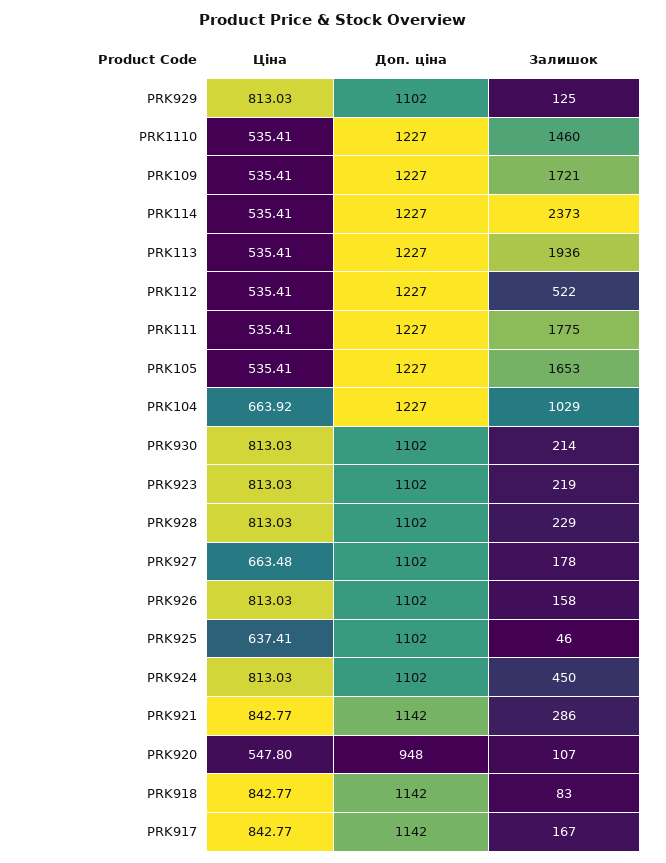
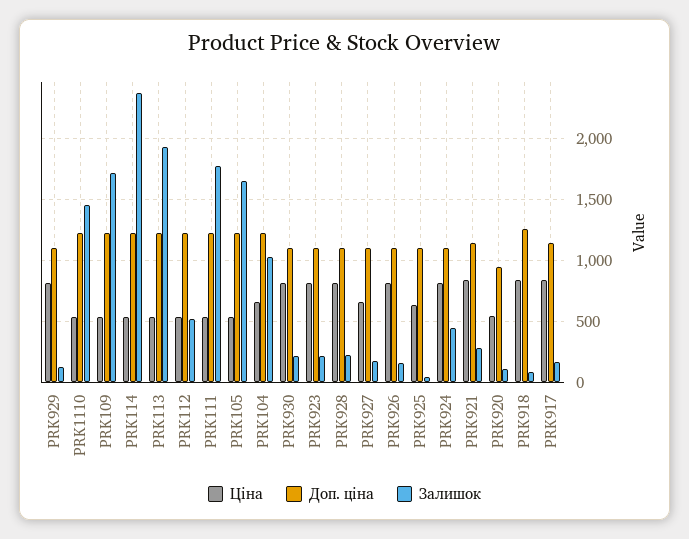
  {
    "Ціна": {
      "PRK929": 813.03,
      "PRK1110": 535.41,
      "PRK109": 535.41,
      "PRK114": 535.41,
      "PRK113": 535.41,
      "PRK112": 535.41,
      "PRK111": 535.41,
      "PRK105": 535.41,
      "PRK104": 663.92,
      "PRK930": 813.03,
      "PRK923": 813.03,
      "PRK928": 813.03,
      "PRK927": 663.48,
      "PRK926": 813.03,
      "PRK925": 637.41,
      "PRK924": 813.03,
      "PRK921": 842.77,
      "PRK920": 547.8,
      "PRK918": 842.77,
      "PRK917": 842.77
    },
    "Доп. ціна": {
      "PRK929": 1102,
      "PRK1110": 1227,
      "PRK109": 1227,
      "PRK114": 1227,
      "PRK113": 1227,
      "PRK112": 1227,
      "PRK111": 1227,
      "PRK105": 1227,
      "PRK104": 1227,
      "PRK930": 1102,
      "PRK923": 1102,
      "PRK928": 1102,
      "PRK927": 1102,
      "PRK926": 1102,
      "PRK925": 1102,
      "PRK924": 1102,
      "PRK921": 1142,
      "PRK920": 948,
-     "PRK918": 1142,
+     "PRK918": 1250,
      "PRK917": 1142
    },
    "Залишок": {
      "PRK929": 125,
      "PRK1110": 1460,
      "PRK109": 1721,
      "PRK114": 2373,
      "PRK113": 1936,
      "PRK112": 522,
      "PRK111": 1775,
      "PRK105": 1653,
      "PRK104": 1029,
      "PRK930": 214,
      "PRK923": 219,
      "PRK928": 229,
      "PRK927": 178,
      "PRK926": 158,
      "PRK925": 46,
      "PRK924": 450,
      "PRK921": 286,
      "PRK920": 107,
      "PRK918": 83,
      "PRK917": 167
    }
  }

